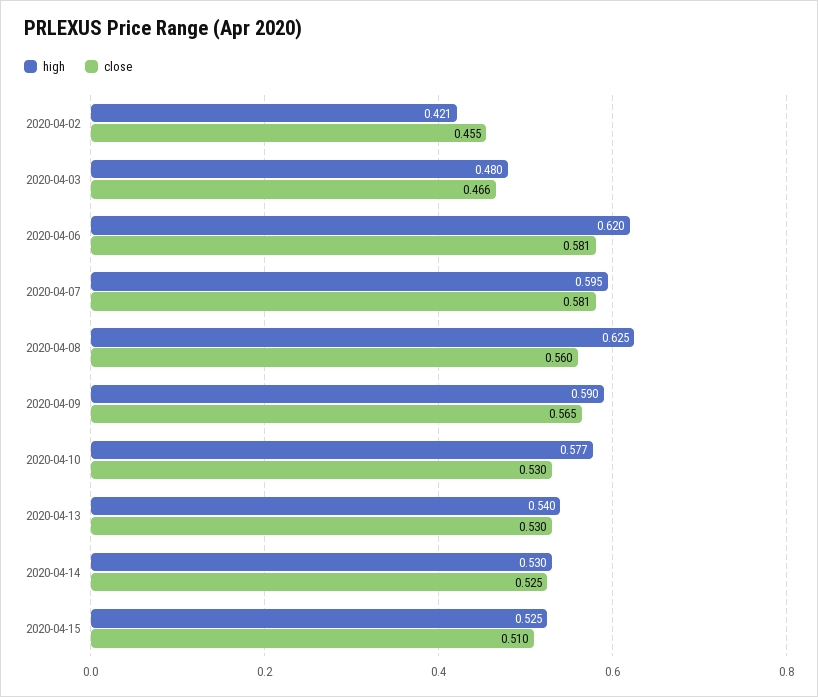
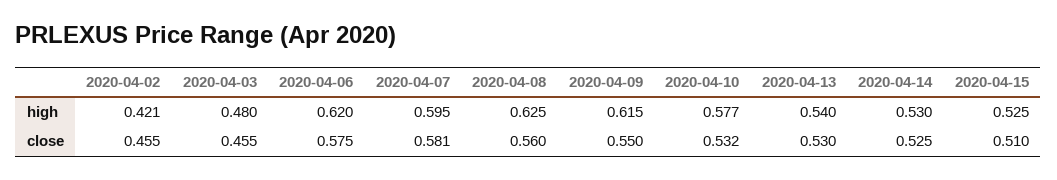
  {
    "high": {
      "2020-04-02": 0.421,
      "2020-04-03": 0.48,
      "2020-04-06": 0.62,
      "2020-04-07": 0.595,
      "2020-04-08": 0.625,
-     "2020-04-09": 0.59,
+     "2020-04-09": 0.615,
      "2020-04-10": 0.577,
      "2020-04-13": 0.54,
      "2020-04-14": 0.53,
      "2020-04-15": 0.525
    },
    "close": {
      "2020-04-02": 0.455,
-     "2020-04-03": 0.466,
+     "2020-04-03": 0.455,
-     "2020-04-06": 0.581,
+     "2020-04-06": 0.575,
      "2020-04-07": 0.581,
      "2020-04-08": 0.56,
-     "2020-04-09": 0.565,
+     "2020-04-09": 0.55,
-     "2020-04-10": 0.53,
+     "2020-04-10": 0.532,
      "2020-04-13": 0.53,
      "2020-04-14": 0.525,
      "2020-04-15": 0.51
    }
  }

